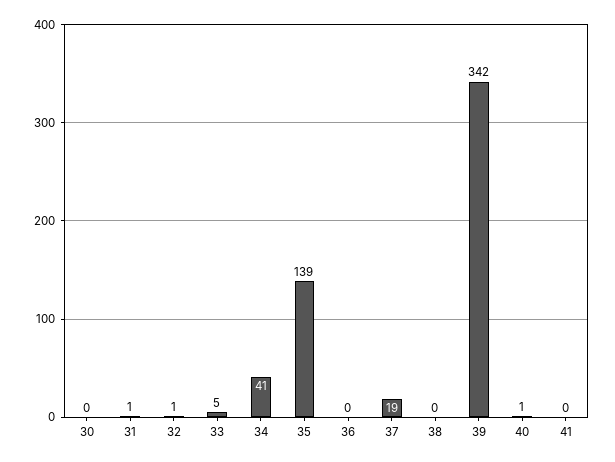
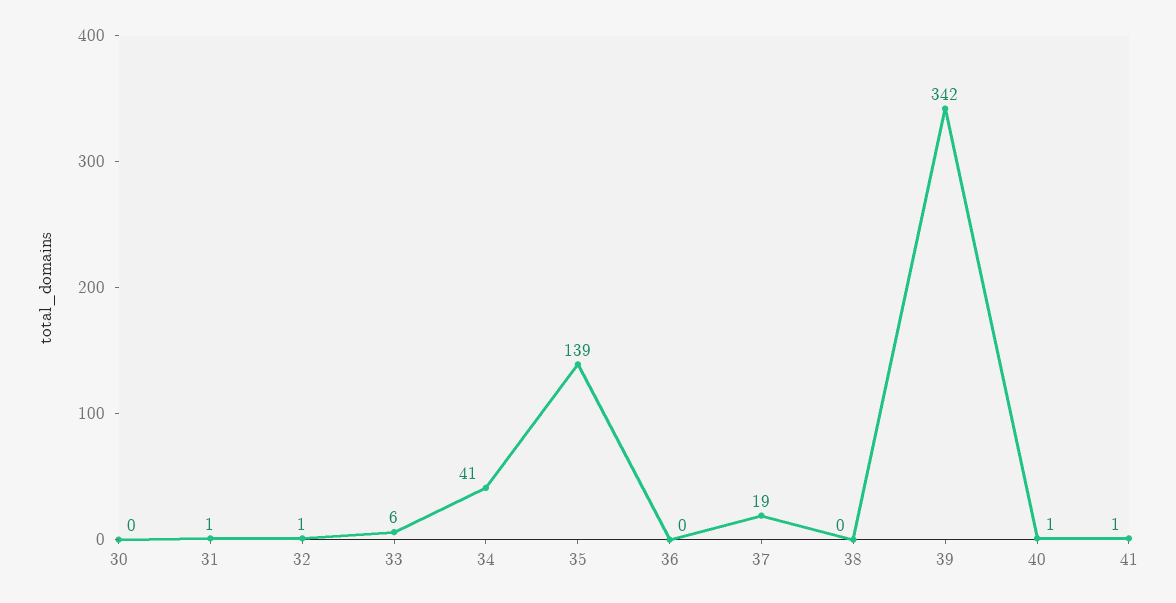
  {
    "30": 0,
    "31": 1,
    "32": 1,
-   "33": 5,
+   "33": 6,
    "34": 41,
    "35": 139,
    "36": 0,
    "37": 19,
    "38": 0,
    "39": 342,
    "40": 1,
-   "41": 0
+   "41": 1
  }

